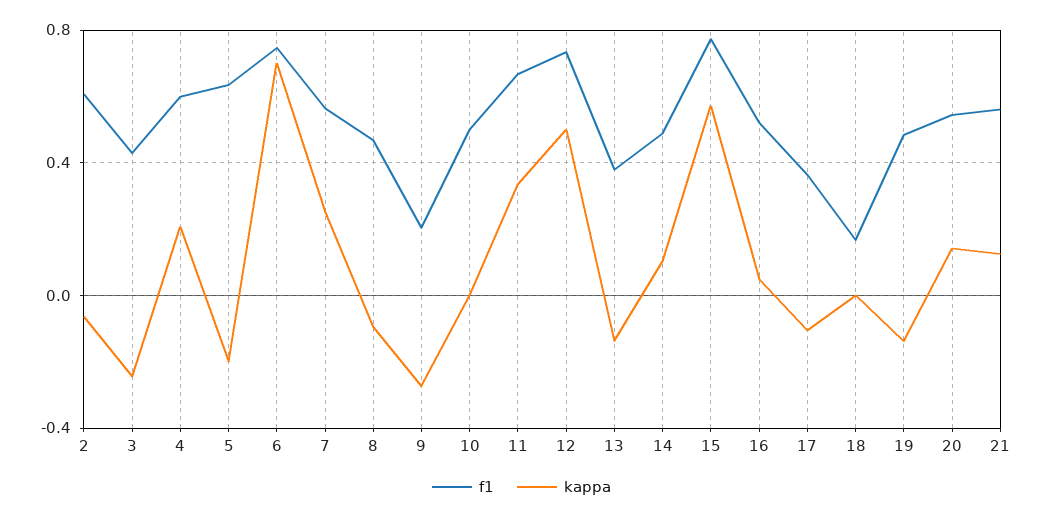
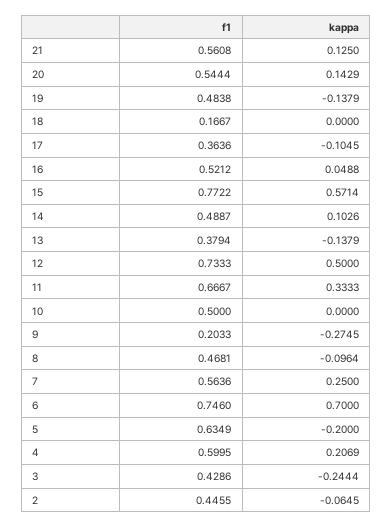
  {
    "f1": {
-     "2": 0.6,
+     "2": 0.4455,
      "3": 0.4286,
      "4": 0.5995,
      "5": 0.6349,
      "6": 0.746,
      "7": 0.5636,
      "8": 0.4681,
      "9": 0.2033,
      "10": 0.5,
      "11": 0.6667,
      "12": 0.7333,
      "13": 0.3794,
      "14": 0.4887,
      "15": 0.7722,
      "16": 0.5212,
      "17": 0.3636,
      "18": 0.1667,
      "19": 0.4838,
      "20": 0.5444,
      "21": 0.5608
    },
    "kappa": {
      "2": -0.0645,
      "3": -0.2444,
      "4": 0.2069,
      "5": -0.2,
      "6": 0.7,
      "7": 0.25,
      "8": -0.0964,
      "9": -0.2745,
      "10": 0,
      "11": 0.3333,
      "12": 0.5,
      "13": -0.1379,
      "14": 0.1026,
      "15": 0.5714,
      "16": 0.0488,
      "17": -0.1045,
      "18": 0,
      "19": -0.1379,
      "20": 0.1429,
      "21": 0.125
    }
  }

